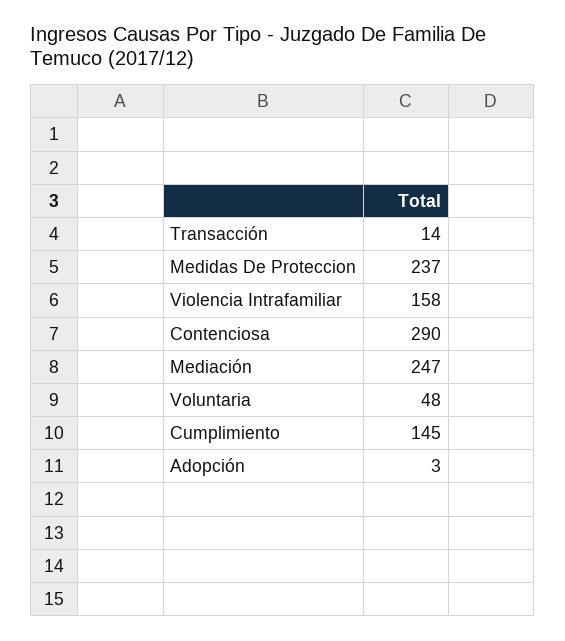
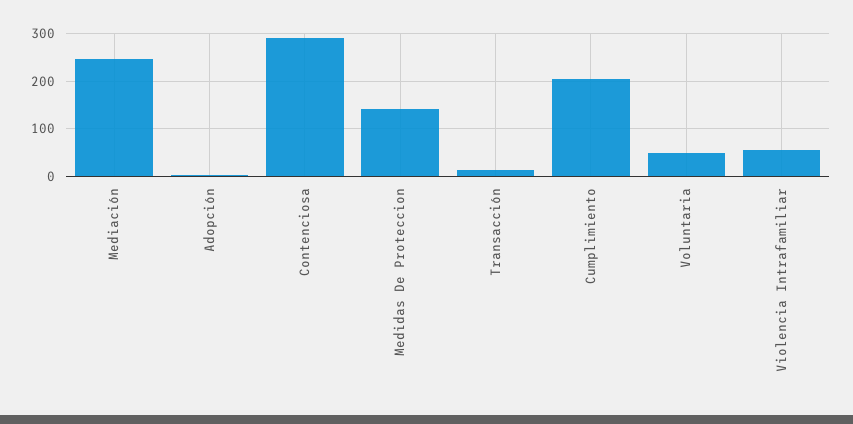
  {
    "Transacción": 14,
-   "Medidas De Proteccion": 237,
+   "Medidas De Proteccion": 140,
-   "Violencia Intrafamiliar": 158,
+   "Violencia Intrafamiliar": 60,
    "Contenciosa": 290,
    "Mediación": 247,
    "Voluntaria": 48,
-   "Cumplimiento": 145,
+   "Cumplimiento": 200,
    "Adopción": 3
  }

